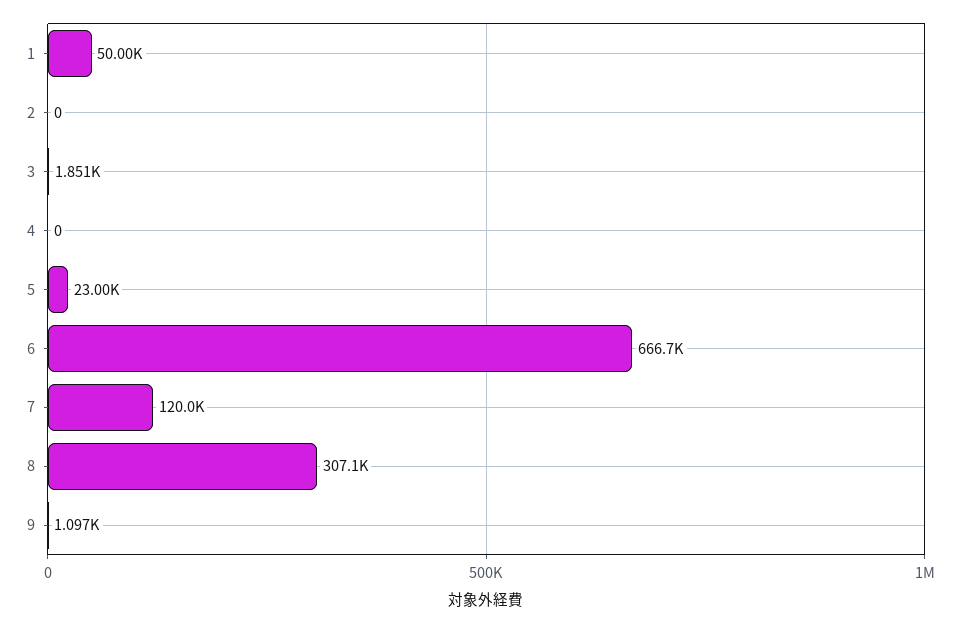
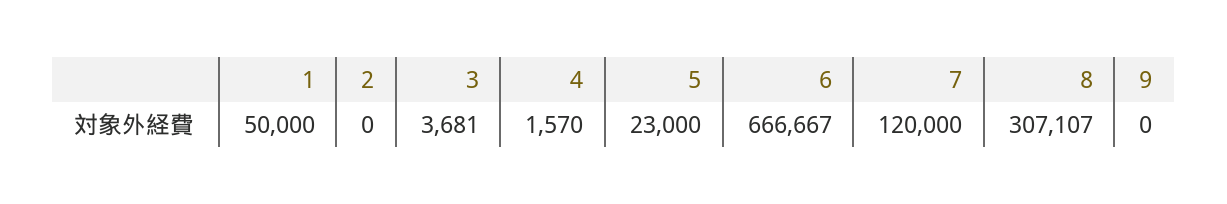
  {
    "1": 50000,
    "2": 0,
-   "3": 1851,
+   "3": 3681,
-   "4": 0,
+   "4": 1570,
    "5": 23000,
    "6": 666667,
    "7": 120000,
    "8": 307107,
-   "9": 1097
+   "9": 0
  }

